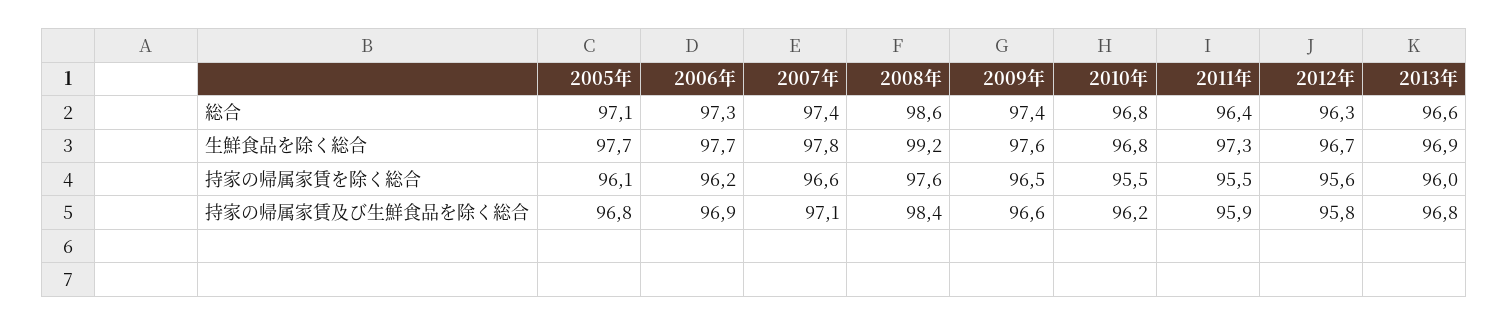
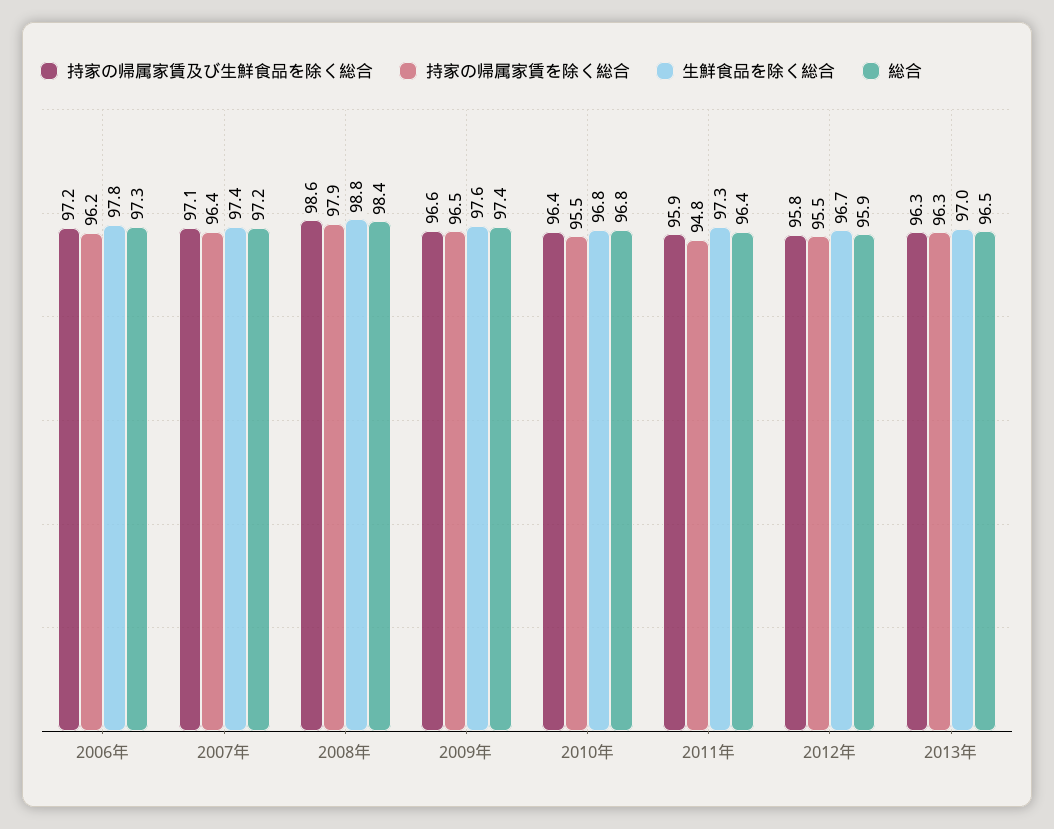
  {
    "総合": {
-     "2005年": 97.1,
      "2006年": 97.3,
-     "2007年": 97.4,
+     "2007年": 97.2,
-     "2008年": 98.6,
+     "2008年": 98.4,
      "2009年": 97.4,
      "2010年": 96.8,
      "2011年": 96.4,
-     "2012年": 96.3,
+     "2012年": 95.9,
-     "2013年": 96.6
+     "2013年": 96.5
    },
    "生鮮食品を除く総合": {
-     "2005年": 97.7,
-     "2006年": 97.7,
+     "2006年": 97.8,
-     "2007年": 97.8,
+     "2007年": 97.4,
-     "2008年": 99.2,
+     "2008年": 98.8,
      "2009年": 97.6,
      "2010年": 96.8,
      "2011年": 97.3,
      "2012年": 96.7,
-     "2013年": 96.9
+     "2013年": 97
    },
    "持家の帰属家賃を除く総合": {
-     "2005年": 96.1,
      "2006年": 96.2,
-     "2007年": 96.6,
+     "2007年": 96.4,
-     "2008年": 97.6,
+     "2008年": 97.9,
      "2009年": 96.5,
      "2010年": 95.5,
-     "2011年": 95.5,
+     "2011年": 94.8,
-     "2012年": 95.6,
+     "2012年": 95.5,
-     "2013年": 96
+     "2013年": 96.3
    },
    "持家の帰属家賃及び生鮮食品を除く総合": {
-     "2005年": 96.8,
-     "2006年": 96.9,
+     "2006年": 97.2,
      "2007年": 97.1,
-     "2008年": 98.4,
+     "2008年": 98.6,
      "2009年": 96.6,
-     "2010年": 96.2,
+     "2010年": 96.4,
      "2011年": 95.9,
      "2012年": 95.8,
-     "2013年": 96.8
+     "2013年": 96.3
    }
  }

